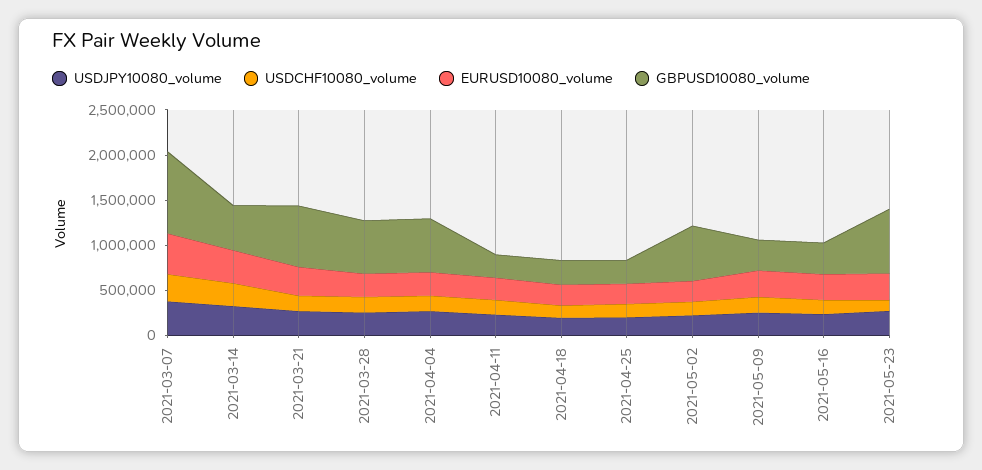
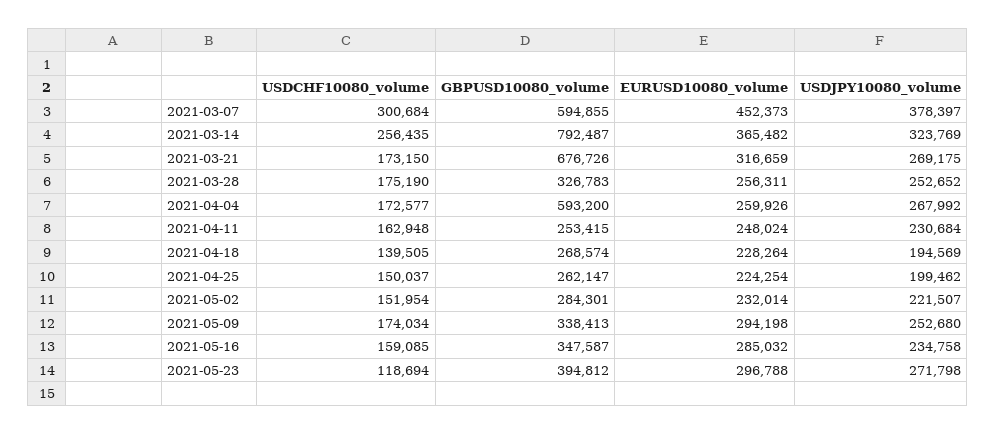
  {
    "USDJPY10080_volume": {
      "2021-03-07": 378397,
      "2021-03-14": 323769,
      "2021-03-21": 269175,
      "2021-03-28": 252652,
      "2021-04-04": 267992,
      "2021-04-11": 230684,
      "2021-04-18": 194569,
      "2021-04-25": 199462,
      "2021-05-02": 221507,
      "2021-05-09": 252680,
      "2021-05-16": 234758,
      "2021-05-23": 271798
    },
    "USDCHF10080_volume": {
      "2021-03-07": 300684,
      "2021-03-14": 256435,
      "2021-03-21": 173150,
      "2021-03-28": 175190,
      "2021-04-04": 172577,
      "2021-04-11": 162948,
      "2021-04-18": 139505,
      "2021-04-25": 150037,
      "2021-05-02": 151954,
      "2021-05-09": 174034,
      "2021-05-16": 159085,
      "2021-05-23": 118694
    },
    "EURUSD10080_volume": {
      "2021-03-07": 452373,
      "2021-03-14": 365482,
      "2021-03-21": 316659,
      "2021-03-28": 256311,
      "2021-04-04": 259926,
      "2021-04-11": 248024,
      "2021-04-18": 228264,
      "2021-04-25": 224254,
      "2021-05-02": 232014,
      "2021-05-09": 294198,
      "2021-05-16": 285032,
      "2021-05-23": 296788
    },
    "GBPUSD10080_volume": {
-     "2021-03-07": 900000,
+     "2021-03-07": 594855,
-     "2021-03-14": 500000,
+     "2021-03-14": 792487,
      "2021-03-21": 676726,
-     "2021-03-28": 600000,
+     "2021-03-28": 326783,
      "2021-04-04": 593200,
      "2021-04-11": 253415,
      "2021-04-18": 268574,
      "2021-04-25": 262147,
-     "2021-05-02": 600000,
+     "2021-05-02": 284301,
      "2021-05-09": 338413,
      "2021-05-16": 347587,
-     "2021-05-23": 700000
+     "2021-05-23": 394812
    }
  }

